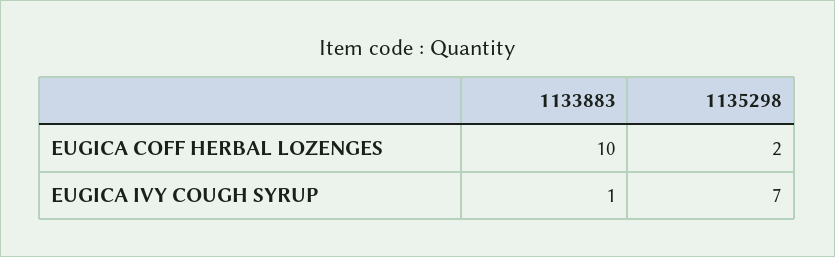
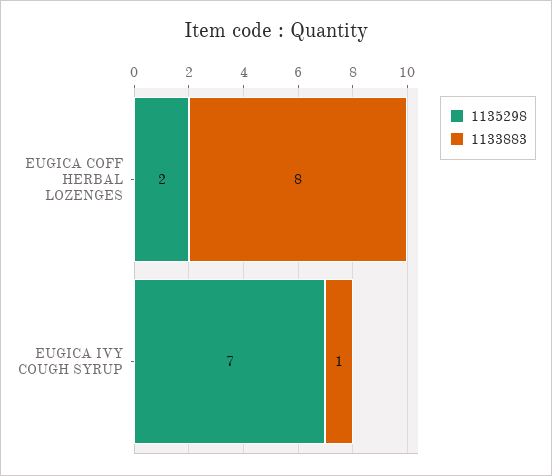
  {
    "1133883": {
-     "EUGICA COFF HERBAL LOZENGES": 10,
+     "EUGICA COFF HERBAL LOZENGES": 8,
      "EUGICA IVY COUGH SYRUP": 1
    },
    "1135298": {
      "EUGICA COFF HERBAL LOZENGES": 2,
      "EUGICA IVY COUGH SYRUP": 7
    }
  }

